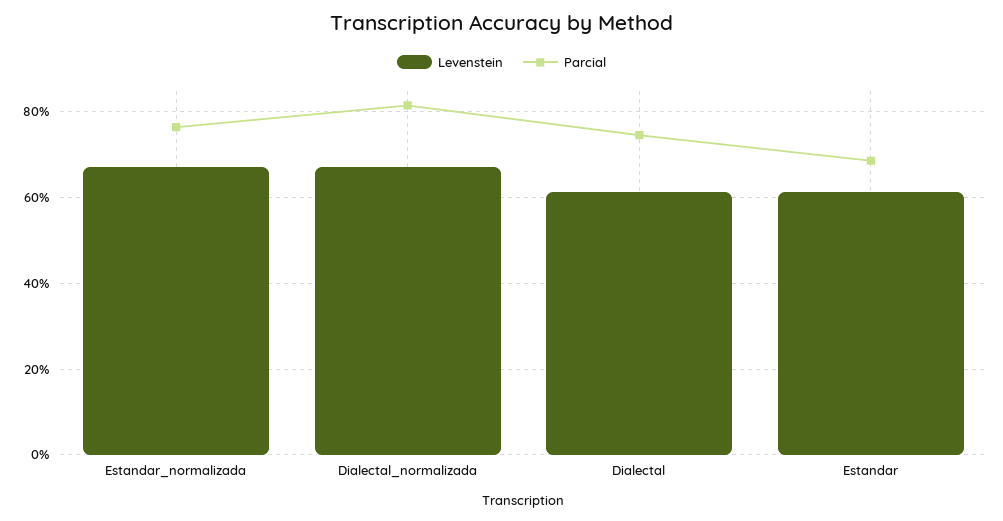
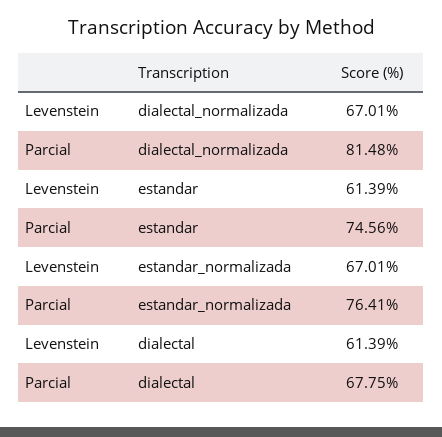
  {
    "Levenstein": {
      "Estandar_normalizada": 67.01,
      "Dialectal_normalizada": 67.01,
      "Dialectal": 61.39,
      "Estandar": 61.39
    },
    "Parcial": {
      "Estandar_normalizada": 76.41,
      "Dialectal_normalizada": 81.48,
-     "Dialectal": 74,
+     "Dialectal": 67.75,
-     "Estandar": 68
+     "Estandar": 74.56
    }
  }

